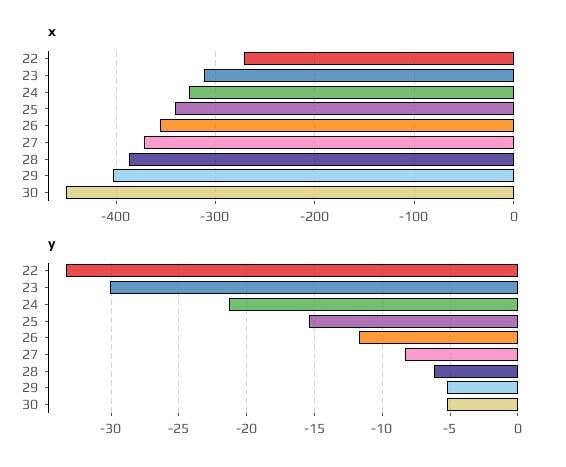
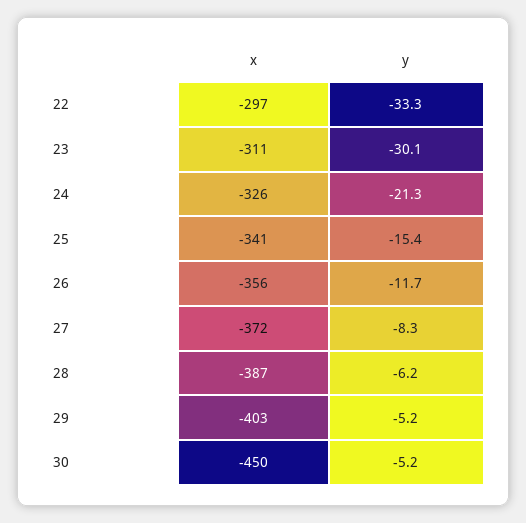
  {
    "x": {
-     "22": -270,
+     "22": -297,
      "23": -311,
      "24": -326,
      "25": -341,
      "26": -356,
      "27": -372,
      "28": -387,
      "29": -403,
      "30": -450
    },
    "y": {
      "22": -33.3,
      "23": -30.1,
      "24": -21.3,
      "25": -15.4,
      "26": -11.7,
      "27": -8.3,
      "28": -6.2,
      "29": -5.2,
      "30": -5.2
    }
  }

